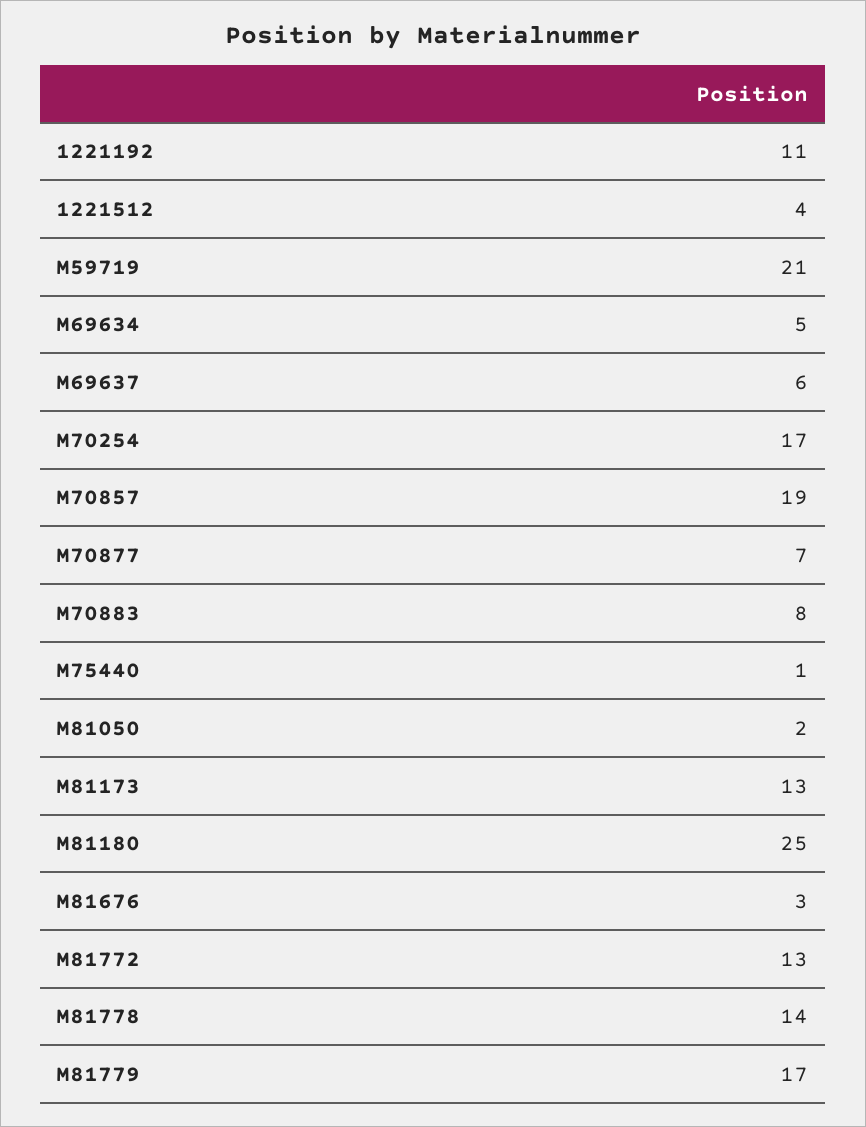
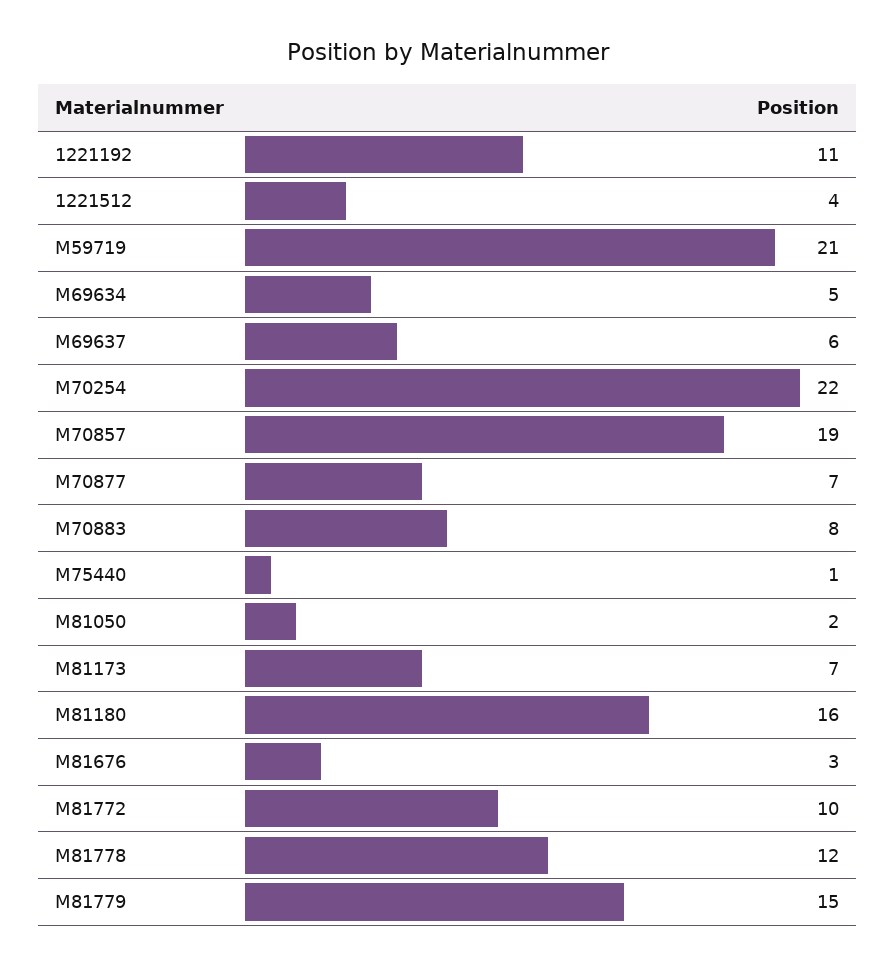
  {
    "1221192": 11,
    "1221512": 4,
    "M59719": 21,
    "M69634": 5,
    "M69637": 6,
-   "M70254": 17,
+   "M70254": 22,
    "M70857": 19,
    "M70877": 7,
    "M70883": 8,
    "M75440": 1,
    "M81050": 2,
-   "M81173": 13,
+   "M81173": 7,
-   "M81180": 25,
+   "M81180": 16,
    "M81676": 3,
-   "M81772": 13,
+   "M81772": 10,
-   "M81778": 14,
+   "M81778": 12,
-   "M81779": 17
+   "M81779": 15
  }

